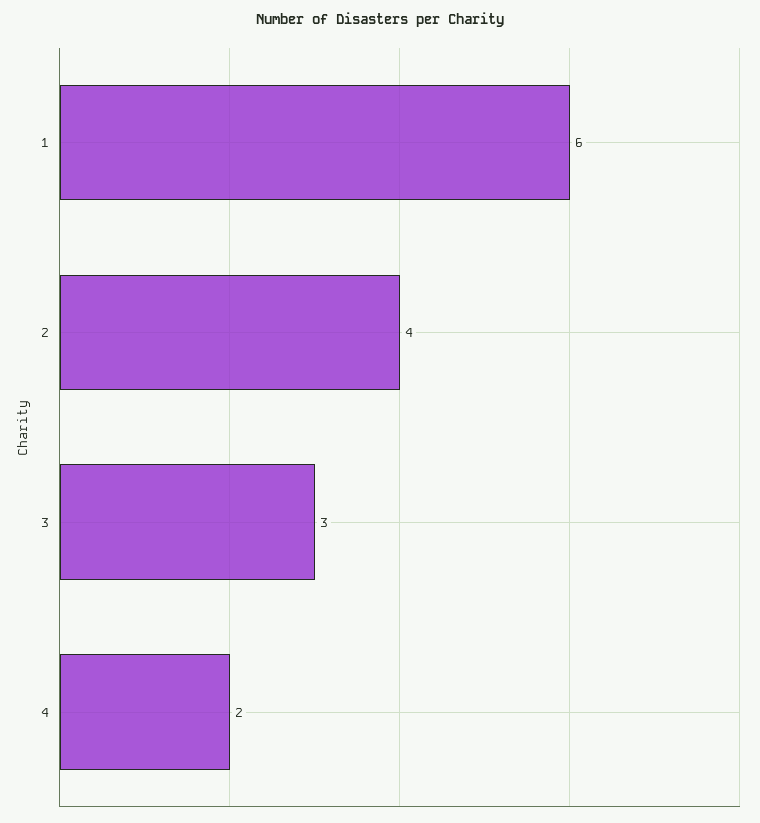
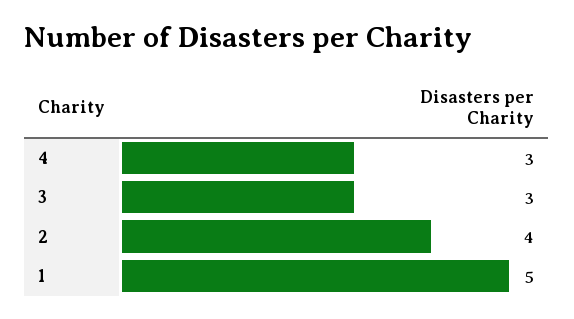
  {
-   "1": 6,
+   "1": 5,
    "2": 4,
    "3": 3,
-   "4": 2
+   "4": 3
  }

